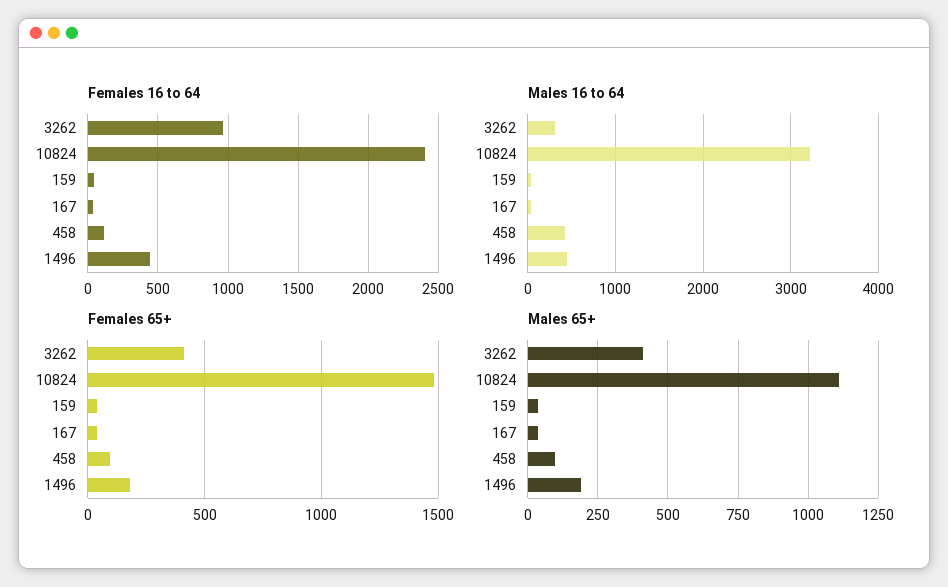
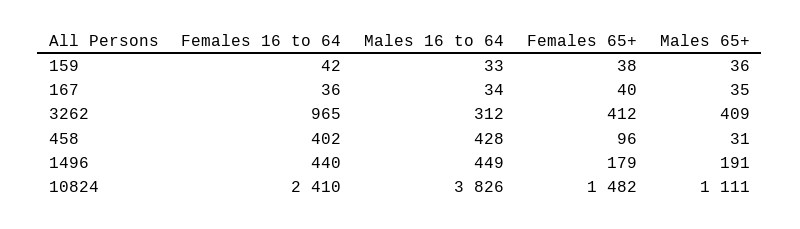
  {
    "Females 16 to 64": {
      "3262": 965,
      "10824": 2410,
      "159": 42,
      "167": 36,
-     "458": 100,
+     "458": 402,
      "1496": 440
    },
    "Males 16 to 64": {
      "3262": 312,
-     "10824": 3200,
+     "10824": 3826,
      "159": 33,
      "167": 34,
      "458": 428,
      "1496": 449
    },
    "Females 65+": {
      "3262": 412,
      "10824": 1482,
      "159": 38,
      "167": 40,
      "458": 96,
      "1496": 179
    },
    "Males 65+": {
      "3262": 409,
      "10824": 1111,
      "159": 36,
      "167": 35,
-     "458": 100,
+     "458": 31,
      "1496": 191
    }
  }

